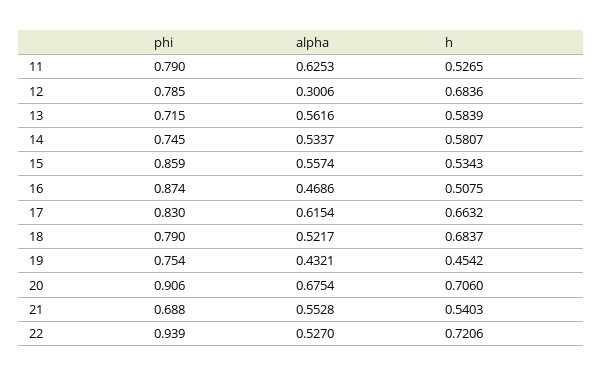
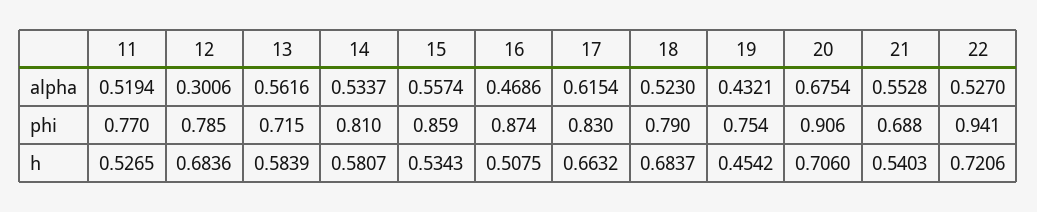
  {
    "phi": {
-     "11": 0.79,
+     "11": 0.77,
      "12": 0.785,
      "13": 0.715,
-     "14": 0.745,
+     "14": 0.81,
      "15": 0.859,
      "16": 0.874,
      "17": 0.83,
      "18": 0.79,
      "19": 0.754,
      "20": 0.906,
      "21": 0.688,
-     "22": 0.939
+     "22": 0.941
    },
    "alpha": {
-     "11": 0.6253,
+     "11": 0.5194,
      "12": 0.3006,
      "13": 0.5616,
      "14": 0.5337,
      "15": 0.5574,
      "16": 0.4686,
      "17": 0.6154,
-     "18": 0.5217,
+     "18": 0.523,
      "19": 0.4321,
      "20": 0.6754,
      "21": 0.5528,
      "22": 0.527
    },
    "h": {
      "11": 0.5265,
      "12": 0.6836,
      "13": 0.5839,
      "14": 0.5807,
      "15": 0.5343,
      "16": 0.5075,
      "17": 0.6632,
      "18": 0.6837,
      "19": 0.4542,
      "20": 0.706,
      "21": 0.5403,
      "22": 0.7206
    }
  }

